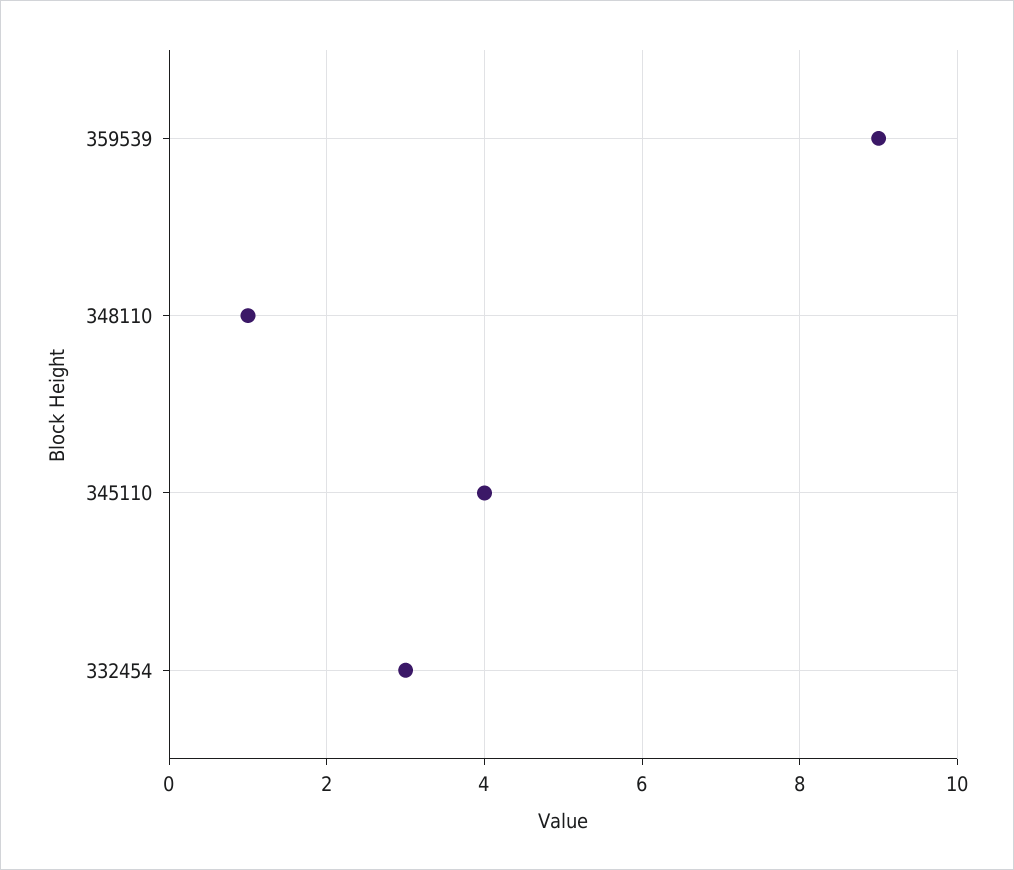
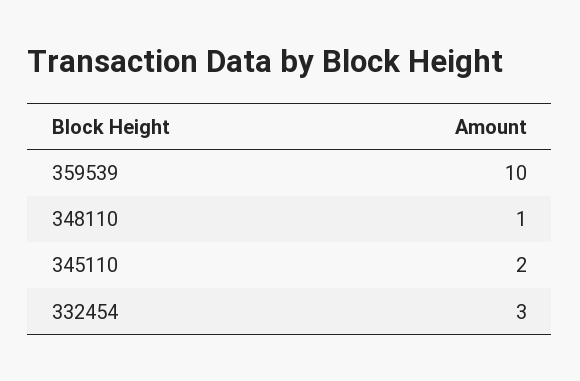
  {
-   "359539": 9,
+   "359539": 10,
    "348110": 1,
-   "345110": 4,
+   "345110": 2,
    "332454": 3
  }

